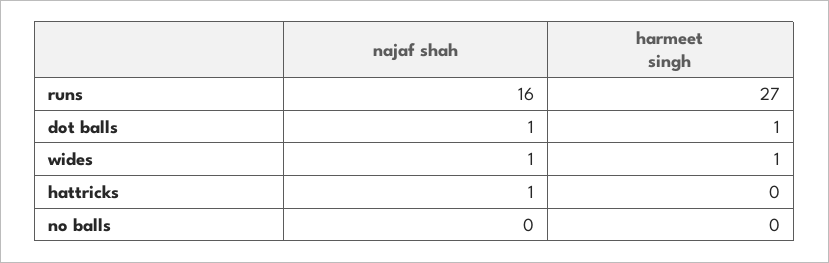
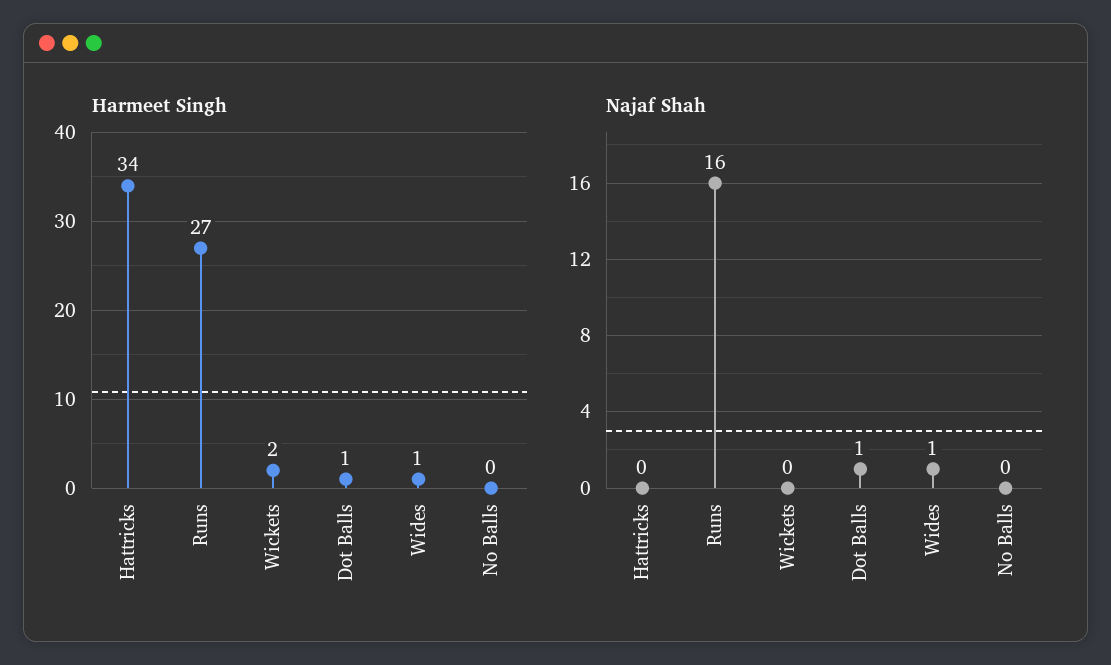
  {
    "najaf shah": {
      "runs": 16,
      "dot balls": 1,
      "wides": 1,
-     "hattricks": 1,
+     "hattricks": 0,
-     "no balls": 0
+     "no balls": 0,
+     "Wickets": 0
    },
    "harmeet singh": {
      "runs": 27,
      "dot balls": 1,
      "wides": 1,
-     "hattricks": 0,
+     "hattricks": 34,
-     "no balls": 0
+     "no balls": 0,
+     "Wickets": 2
    }
  }

